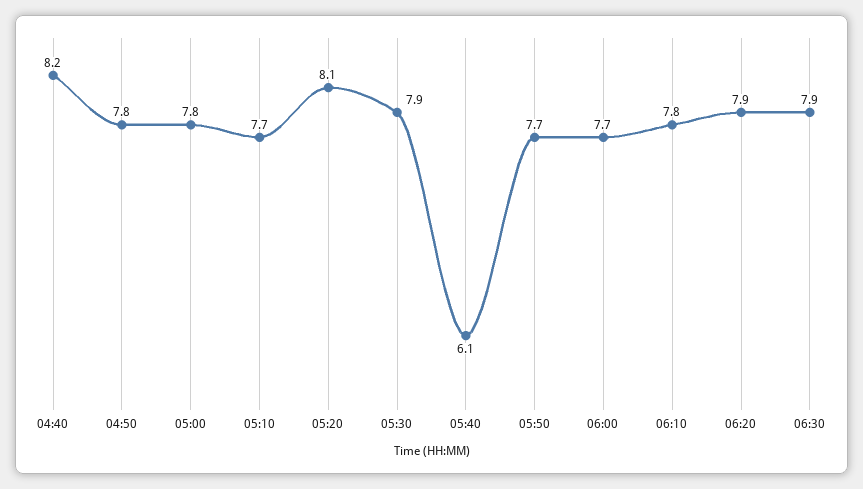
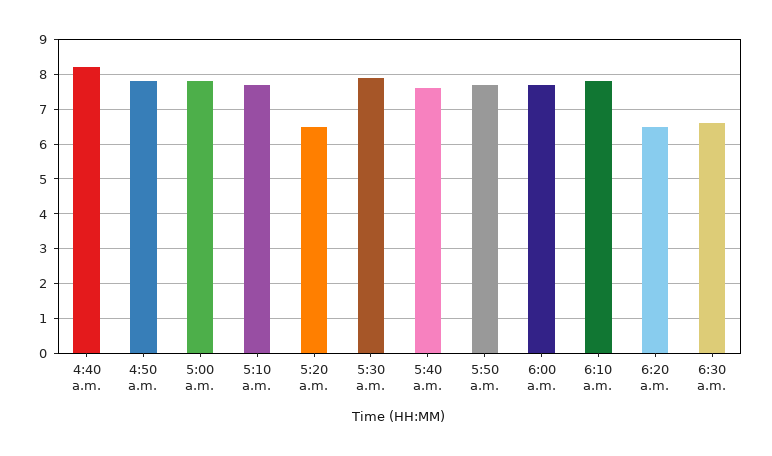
  {
    "04:40": 8.2,
    "04:50": 7.8,
    "05:00": 7.8,
    "05:10": 7.7,
-   "05:20": 8.1,
+   "05:20": 6.5,
    "05:30": 7.9,
-   "05:40": 6.1,
+   "05:40": 7.5,
    "05:50": 7.7,
    "06:00": 7.7,
    "06:10": 7.8,
-   "06:20": 7.9,
+   "06:20": 6.5,
-   "06:30": 7.9
+   "06:30": 6.5
  }

